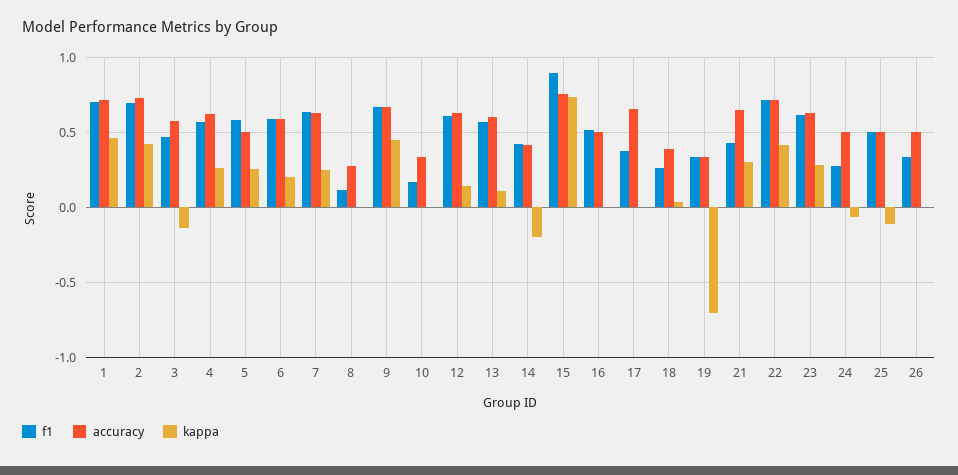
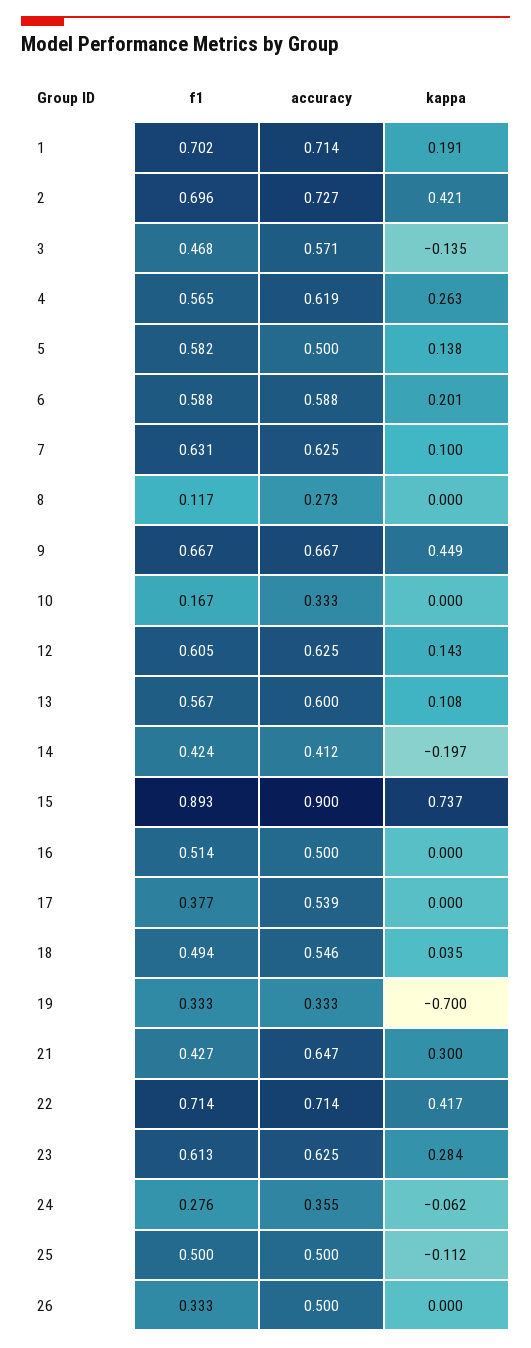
  {
    "f1": {
      "1": 0.702,
      "2": 0.696,
      "3": 0.468,
      "4": 0.565,
      "5": 0.582,
      "6": 0.588,
      "7": 0.631,
      "8": 0.117,
      "9": 0.667,
      "10": 0.167,
      "12": 0.605,
      "13": 0.567,
      "14": 0.424,
      "15": 0.893,
      "16": 0.514,
      "17": 0.377,
-     "18": 0.25,
+     "18": 0.494,
      "19": 0.333,
      "21": 0.427,
      "22": 0.714,
      "23": 0.613,
      "24": 0.276,
      "25": 0.5,
      "26": 0.333
    },
    "accuracy": {
      "1": 0.714,
      "2": 0.727,
      "3": 0.571,
      "4": 0.619,
      "5": 0.5,
      "6": 0.588,
      "7": 0.625,
      "8": 0.273,
      "9": 0.667,
      "10": 0.333,
      "12": 0.625,
      "13": 0.6,
      "14": 0.412,
-     "15": 0.75,
+     "15": 0.9,
      "16": 0.5,
-     "17": 0.65,
+     "17": 0.539,
-     "18": 0.4,
+     "18": 0.546,
      "19": 0.333,
      "21": 0.647,
      "22": 0.714,
      "23": 0.625,
-     "24": 0.5,
+     "24": 0.355,
      "25": 0.5,
      "26": 0.5
    },
    "kappa": {
-     "1": 0.45,
+     "1": 0.191,
      "2": 0.421,
      "3": -0.135,
      "4": 0.263,
-     "5": 0.25,
+     "5": 0.138,
      "6": 0.201,
-     "7": 0.25,
+     "7": 0.1,
      "8": 0,
      "9": 0.449,
      "10": 0,
      "12": 0.143,
      "13": 0.108,
      "14": -0.197,
      "15": 0.737,
      "16": 0,
      "17": 0,
      "18": 0.035,
      "19": -0.7,
      "21": 0.3,
      "22": 0.417,
      "23": 0.284,
      "24": -0.062,
      "25": -0.112,
      "26": 0
    }
  }

